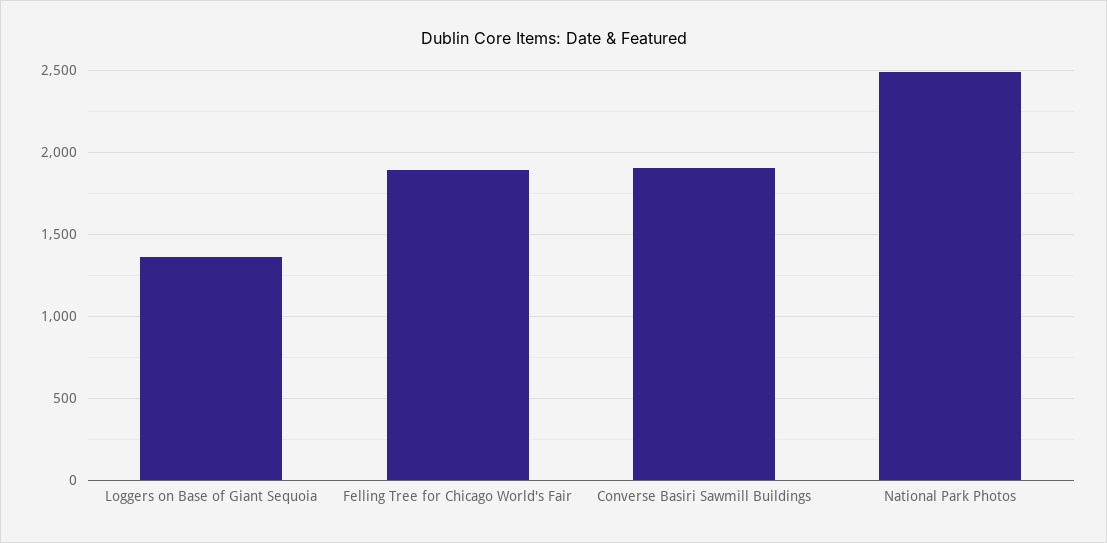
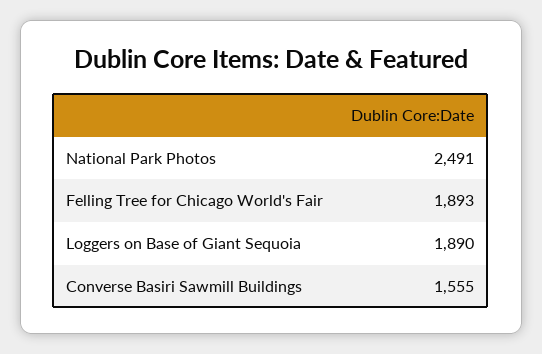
  {
-   "Loggers on Base of Giant Sequoia": 1350,
+   "Loggers on Base of Giant Sequoia": 1890,
    "Felling Tree for Chicago World's Fair": 1893,
-   "Converse Basiri Sawmill Buildings": 1900,
+   "Converse Basiri Sawmill Buildings": 1555,
    "National Park Photos": 2491
  }

